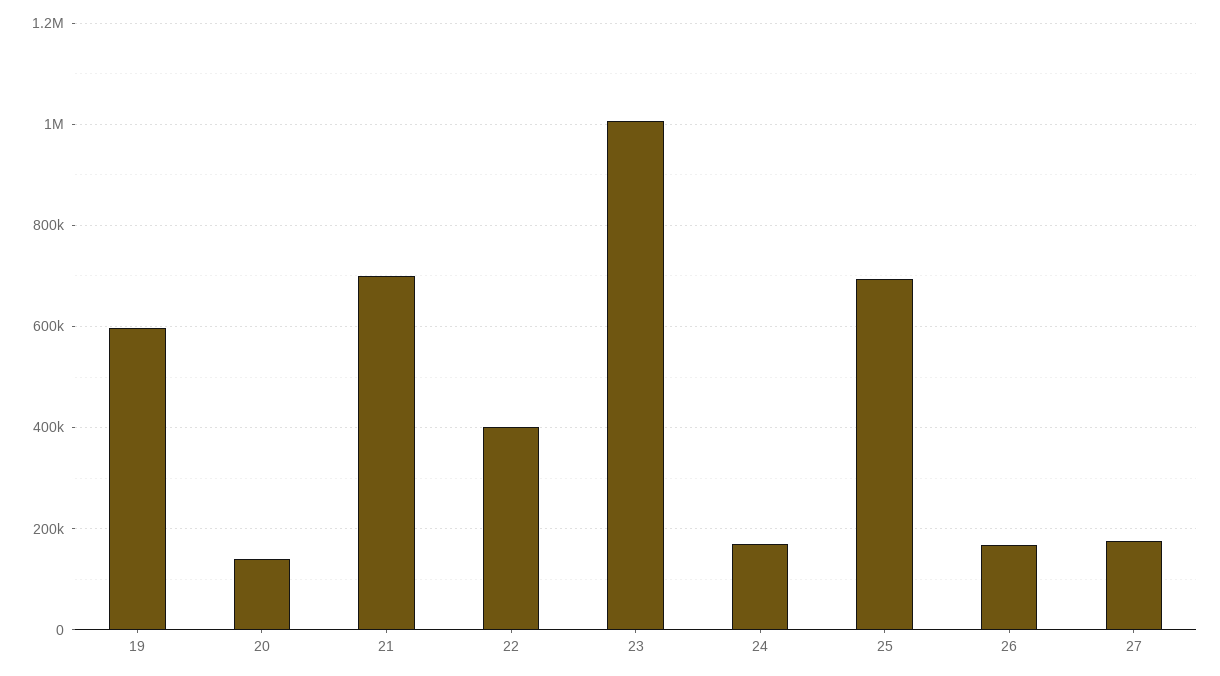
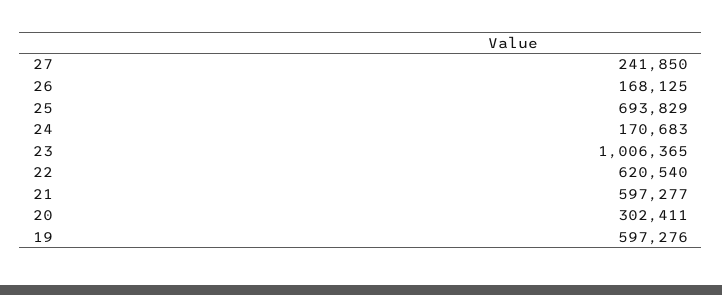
  {
    "19": 597276,
-   "20": 140000,
+   "20": 302411,
-   "21": 700000,
+   "21": 597277,
-   "22": 400000,
+   "22": 620540,
    "23": 1006365,
    "24": 170683,
    "25": 693829,
    "26": 168125,
-   "27": 180000
+   "27": 241850
  }

